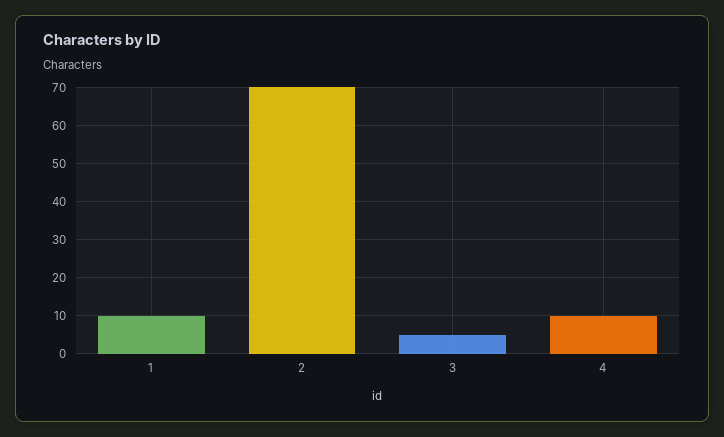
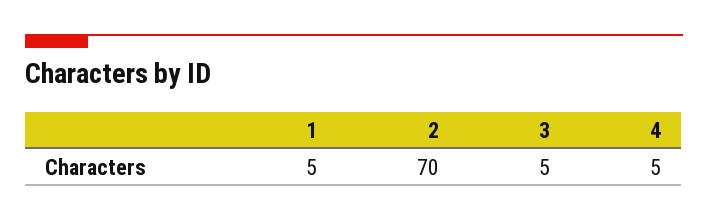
  {
-   "1": 10,
+   "1": 5,
    "2": 70,
    "3": 5,
-   "4": 10
+   "4": 5
  }

